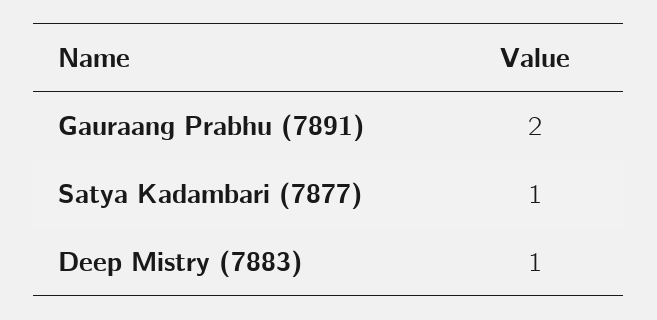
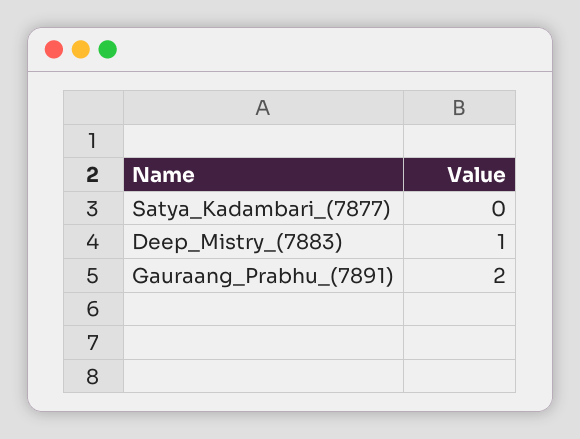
  {
    "Gauraang Prabhu (7891)": 2,
-   "Satya Kadambari (7877)": 1,
+   "Satya Kadambari (7877)": 0,
    "Deep Mistry (7883)": 1
  }

